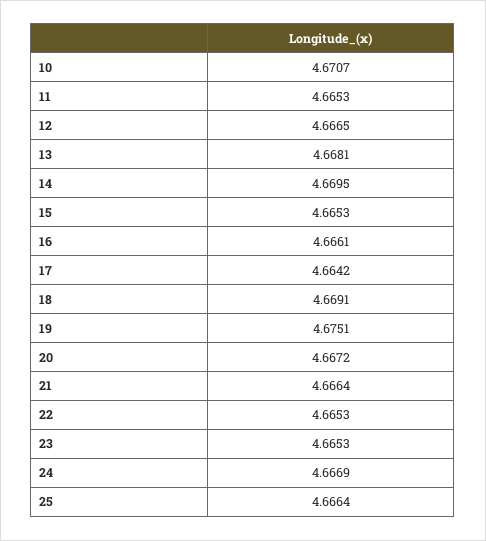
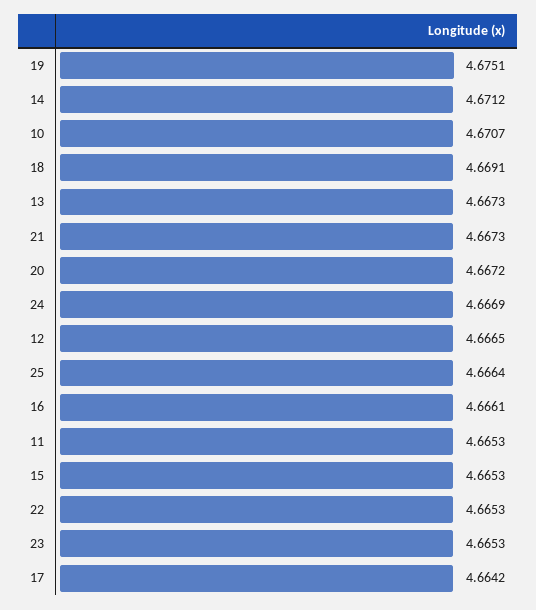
  {
    "10": 4.6707,
    "11": 4.6653,
    "12": 4.6665,
-   "13": 4.6681,
+   "13": 4.6673,
-   "14": 4.6695,
+   "14": 4.6712,
    "15": 4.6653,
    "16": 4.6661,
    "17": 4.6642,
    "18": 4.6691,
    "19": 4.6751,
    "20": 4.6672,
-   "21": 4.6664,
+   "21": 4.6673,
    "22": 4.6653,
    "23": 4.6653,
    "24": 4.6669,
    "25": 4.6664
  }

